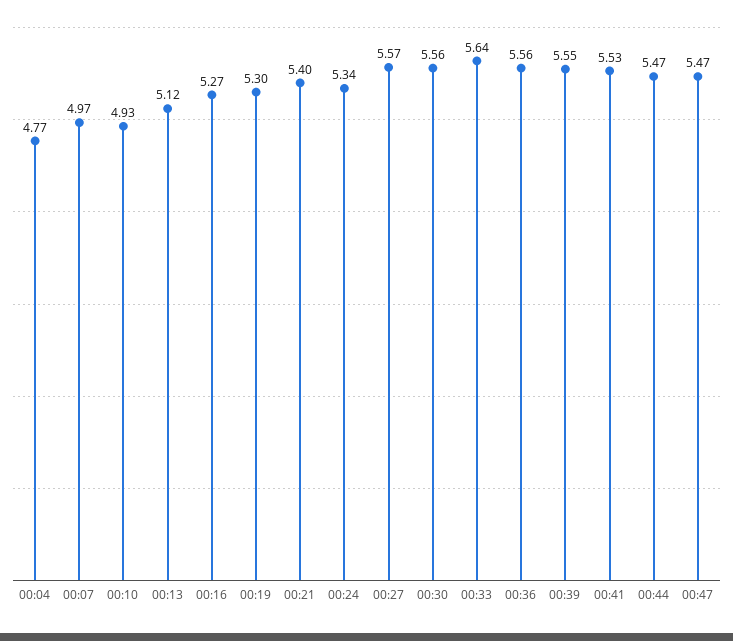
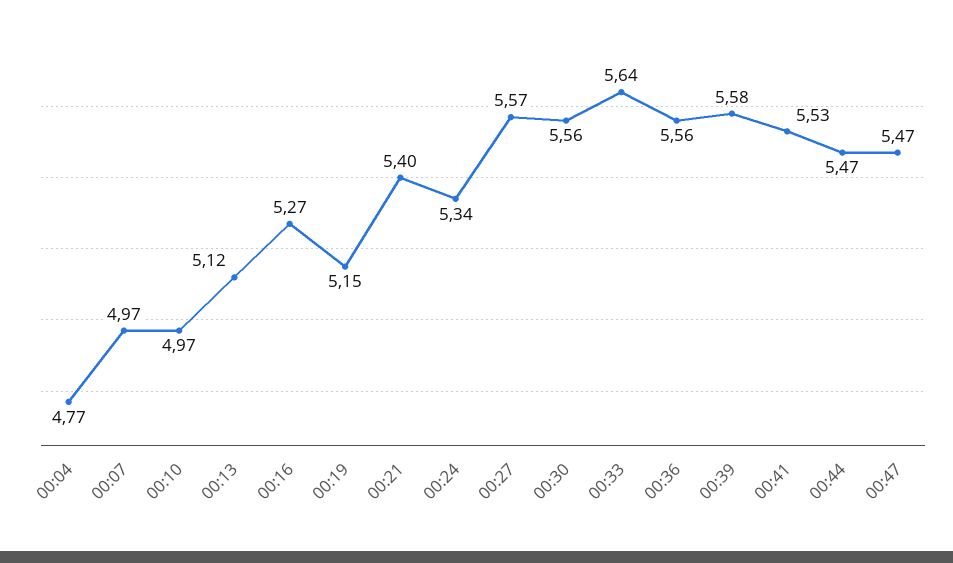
  {
    "00:04": 4.77,
    "00:07": 4.97,
-   "00:10": 4.93,
+   "00:10": 4.97,
    "00:13": 5.12,
    "00:16": 5.27,
-   "00:19": 5.3,
+   "00:19": 5.15,
    "00:21": 5.4,
    "00:24": 5.34,
    "00:27": 5.57,
    "00:30": 5.56,
    "00:33": 5.64,
    "00:36": 5.56,
-   "00:39": 5.55,
+   "00:39": 5.58,
    "00:41": 5.53,
    "00:44": 5.47,
    "00:47": 5.47
  }

